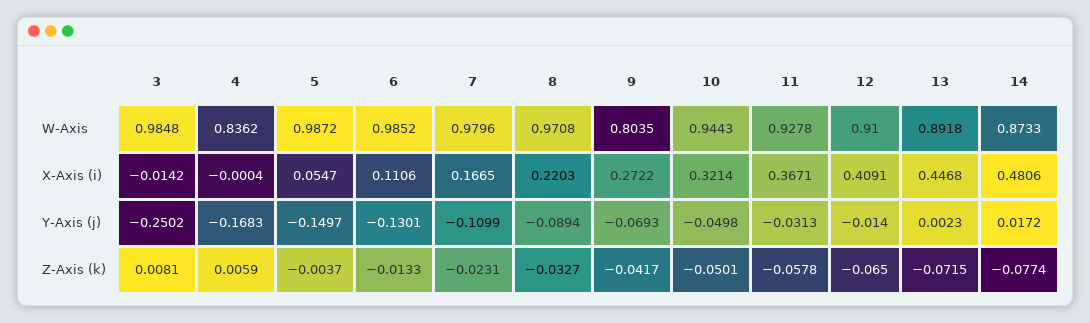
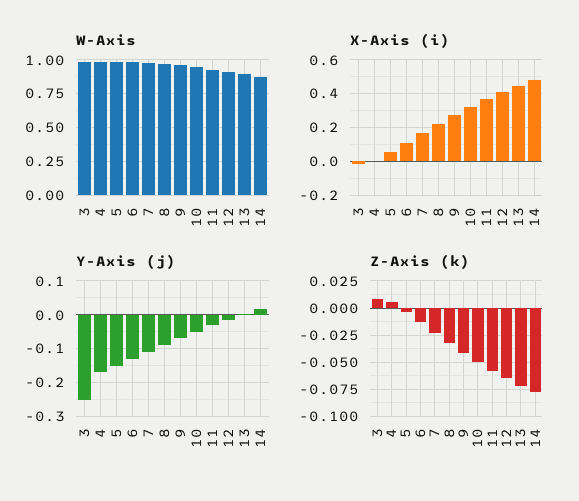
  {
    "W-Axis": {
      "3": 0.9848,
-     "4": 0.8362,
+     "4": 1,
      "5": 0.9872,
      "6": 0.9852,
      "7": 0.9796,
      "8": 0.9708,
-     "9": 0.8035,
+     "9": 0.95,
      "10": 0.9443,
      "11": 0.9278,
      "12": 0.91,
      "13": 0.8918,
      "14": 0.8733
    },
    "X-Axis (i)": {
      "3": -0.0142,
      "4": -0.0004,
      "5": 0.0547,
      "6": 0.1106,
      "7": 0.1665,
      "8": 0.2203,
      "9": 0.2722,
      "10": 0.3214,
      "11": 0.3671,
      "12": 0.4091,
      "13": 0.4468,
      "14": 0.4806
    },
    "Y-Axis (j)": {
      "3": -0.2502,
      "4": -0.1683,
      "5": -0.1497,
      "6": -0.1301,
      "7": -0.1099,
      "8": -0.0894,
      "9": -0.0693,
      "10": -0.0498,
      "11": -0.0313,
      "12": -0.014,
      "13": 0.0023,
      "14": 0.0172
    },
    "Z-Axis (k)": {
      "3": 0.0081,
      "4": 0.0059,
      "5": -0.0037,
      "6": -0.0133,
      "7": -0.0231,
      "8": -0.0327,
      "9": -0.0417,
      "10": -0.0501,
      "11": -0.0578,
      "12": -0.065,
      "13": -0.0715,
      "14": -0.0774
    }
  }

